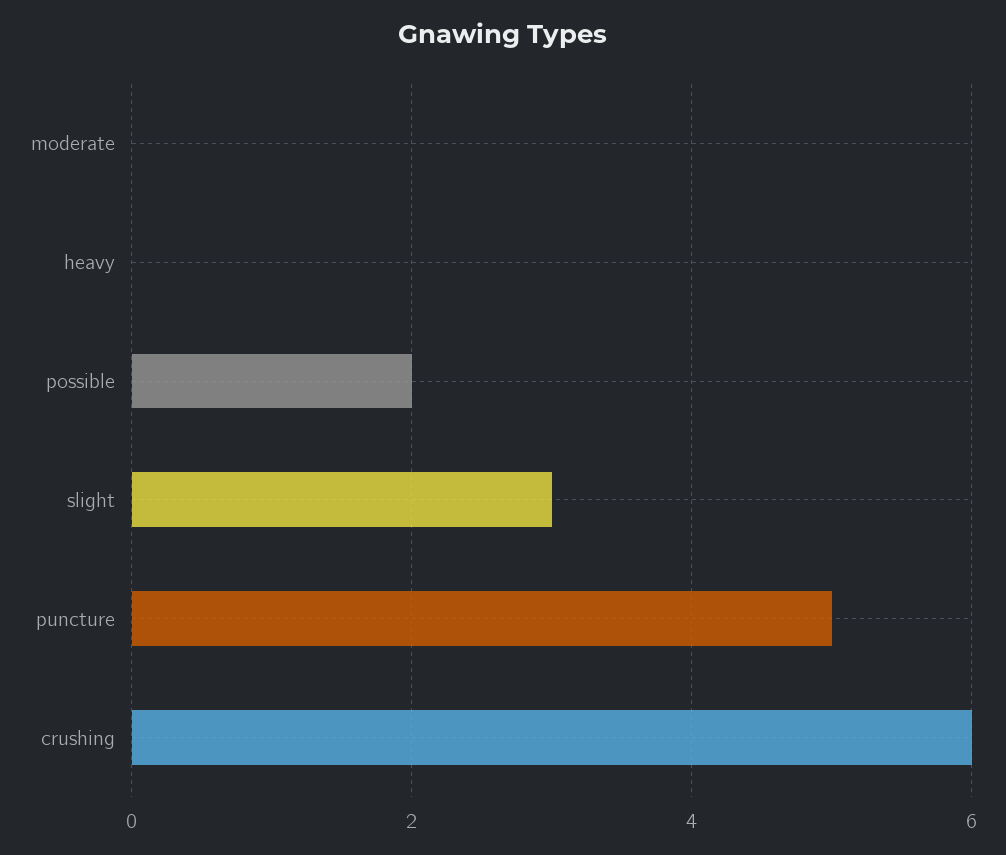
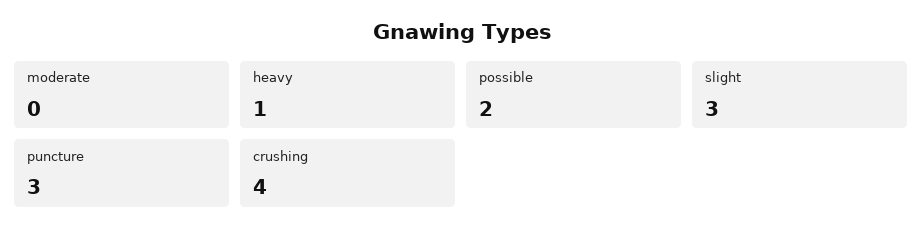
  {
    "moderate": 0,
-   "heavy": 0,
+   "heavy": 1,
    "possible": 2,
    "slight": 3,
-   "puncture": 5,
+   "puncture": 3,
-   "crushing": 6
+   "crushing": 4
  }

